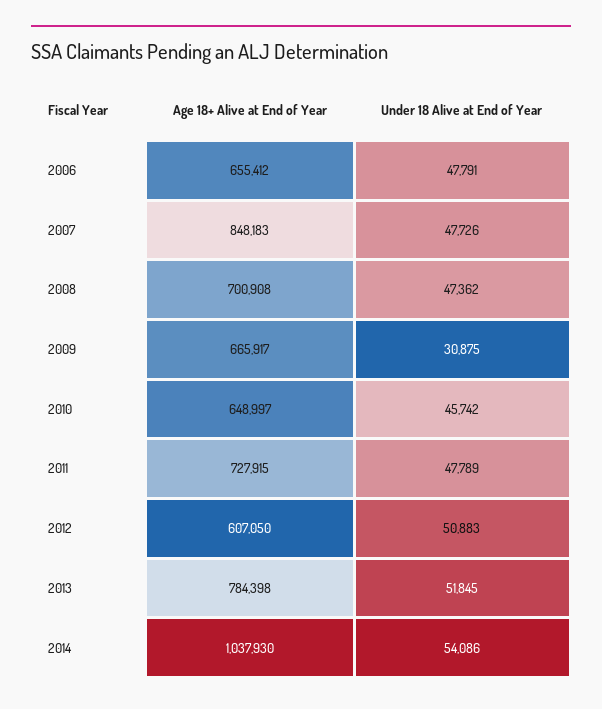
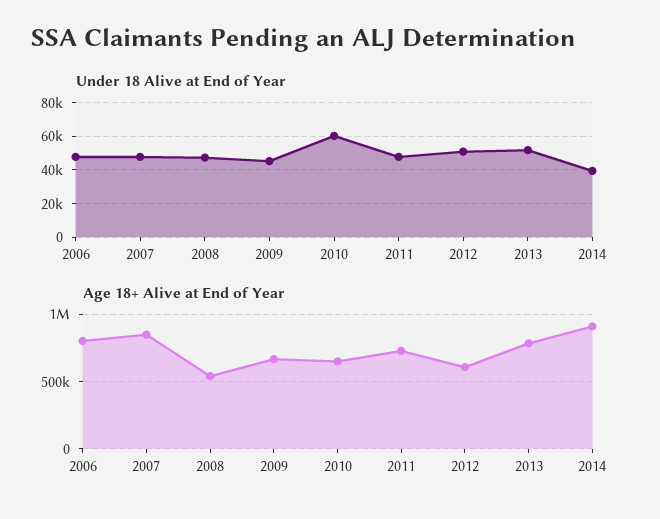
  {
    "Age 18+ Alive at End of Year": {
-     "2006": 655412,
+     "2006": 800000,
      "2007": 848183,
-     "2008": 700908,
+     "2008": 550000,
      "2009": 665917,
      "2010": 648997,
      "2011": 727915,
      "2012": 607050,
      "2013": 784398,
-     "2014": 1037930
+     "2014": 900000
    },
    "Under 18 Alive at End of Year": {
      "2006": 47791,
      "2007": 47726,
      "2008": 47362,
-     "2009": 30875,
+     "2009": 45000,
-     "2010": 45742,
+     "2010": 60000,
      "2011": 47789,
      "2012": 50883,
      "2013": 51845,
-     "2014": 54086
+     "2014": 40000
    }
  }

